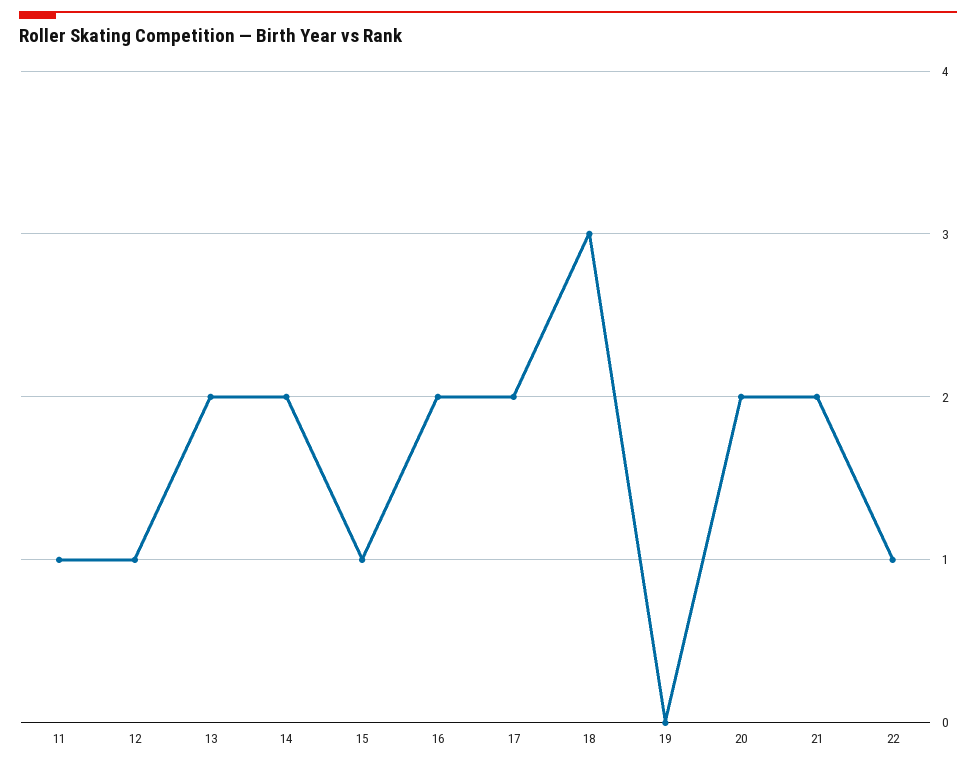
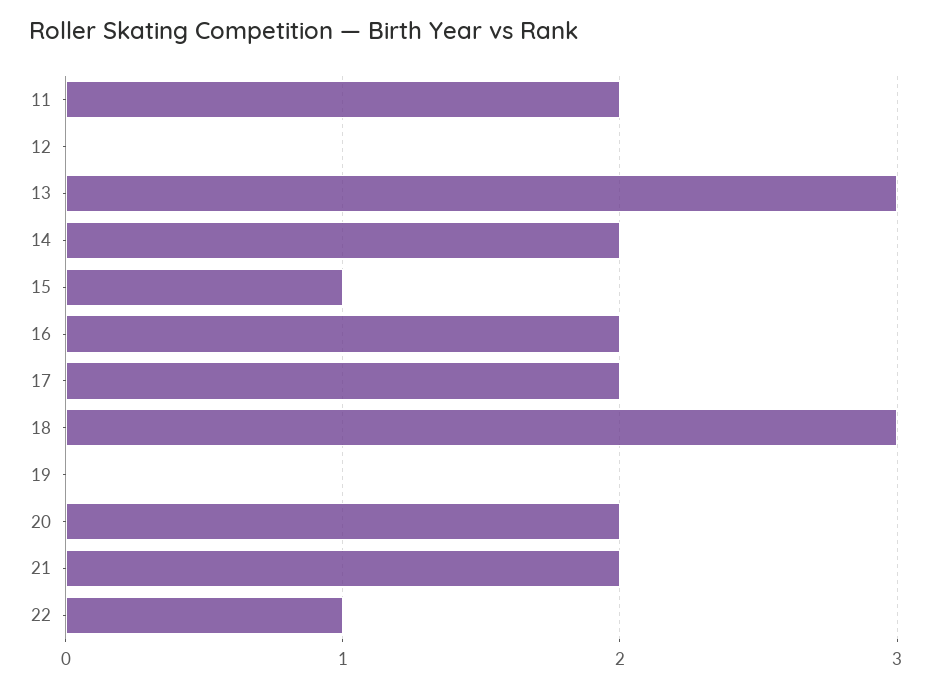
  {
-   "11": 1,
+   "11": 2,
-   "12": 1,
+   "12": 0,
-   "13": 2,
+   "13": 3,
    "14": 2,
    "15": 1,
    "16": 2,
    "17": 2,
    "18": 3,
    "19": 0,
    "20": 2,
    "21": 2,
    "22": 1
  }

